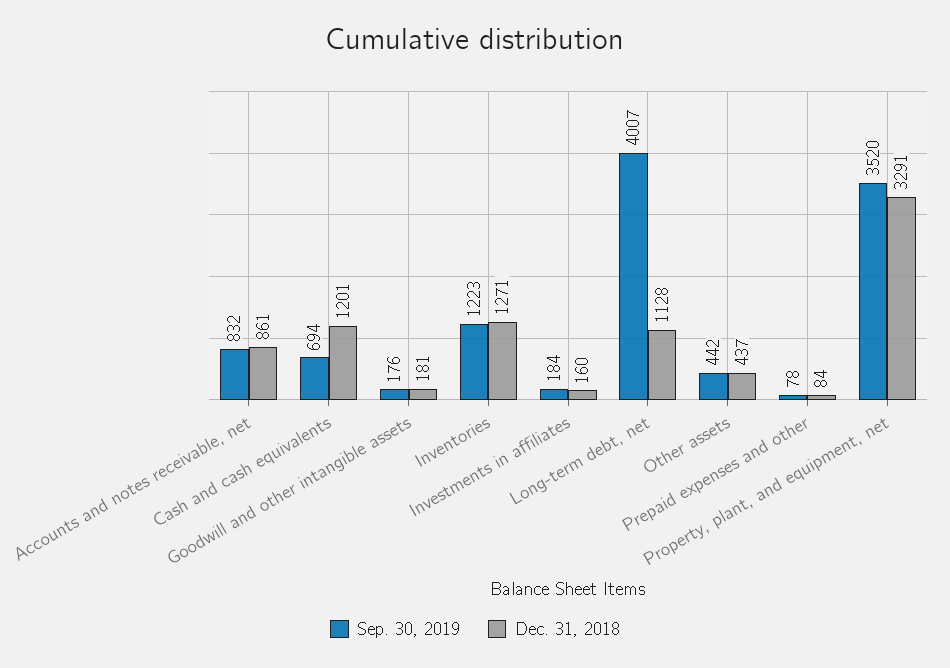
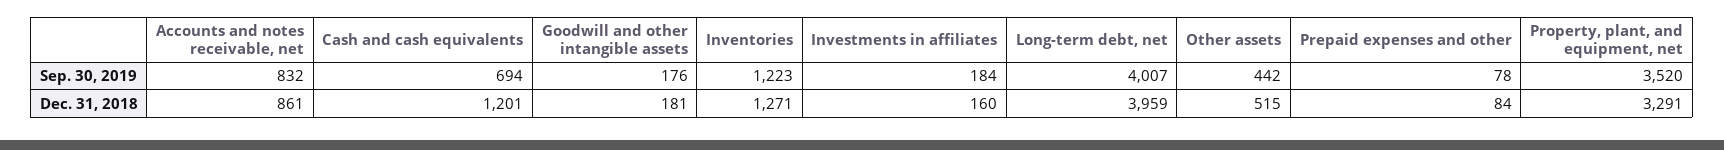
  {
    "Sep. 30, 2019": {
      "Accounts and notes receivable, net": 832,
      "Cash and cash equivalents": 694,
      "Goodwill and other intangible assets": 176,
      "Inventories": 1223,
      "Investments in affiliates": 184,
      "Long-term debt, net": 4007,
      "Other assets": 442,
      "Prepaid expenses and other": 78,
      "Property, plant, and equipment, net": 3520
    },
    "Dec. 31, 2018": {
      "Accounts and notes receivable, net": 861,
      "Cash and cash equivalents": 1201,
      "Goodwill and other intangible assets": 181,
      "Inventories": 1271,
      "Investments in affiliates": 160,
-     "Long-term debt, net": 1128,
+     "Long-term debt, net": 3959,
-     "Other assets": 437,
+     "Other assets": 515,
      "Prepaid expenses and other": 84,
      "Property, plant, and equipment, net": 3291
    }
  }

